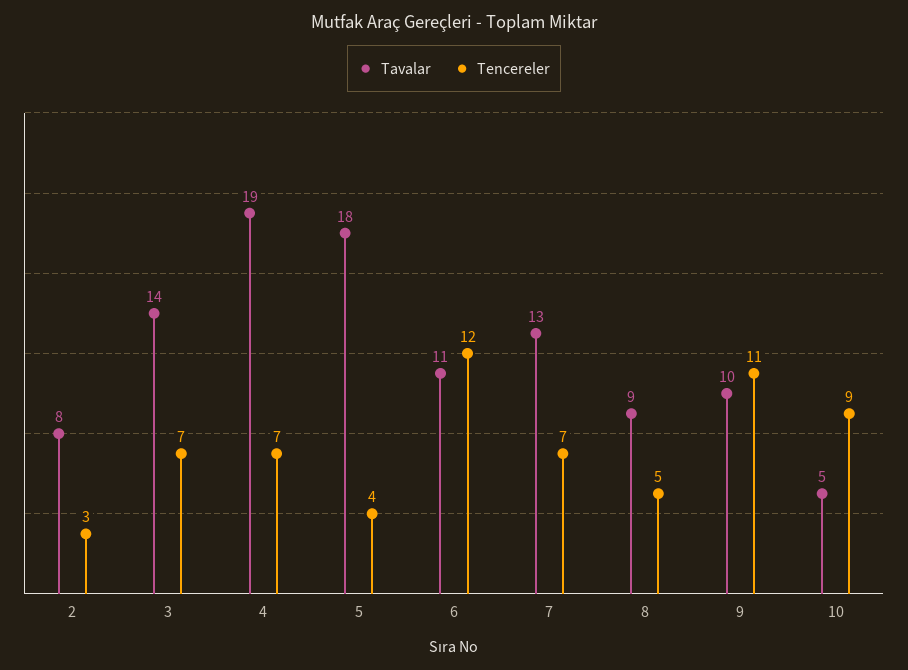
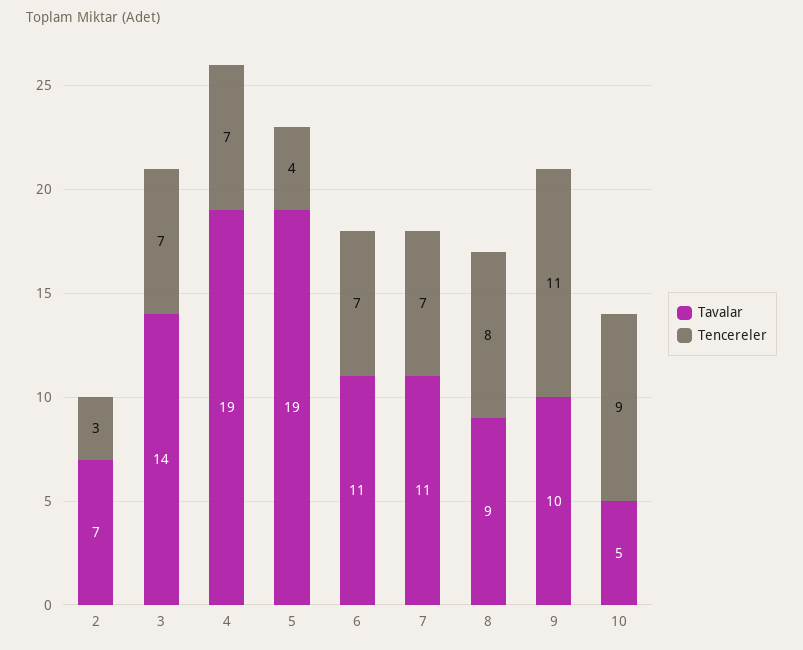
  {
    "Tavalar": {
-     "2": 8,
+     "2": 7,
      "3": 14,
      "4": 19,
-     "5": 18,
+     "5": 19,
      "6": 11,
-     "7": 13,
+     "7": 11,
      "8": 9,
      "9": 10,
      "10": 5
    },
    "Tencereler": {
      "2": 3,
      "3": 7,
      "4": 7,
      "5": 4,
-     "6": 12,
+     "6": 7,
      "7": 7,
-     "8": 5,
+     "8": 8,
      "9": 11,
      "10": 9
    }
  }

